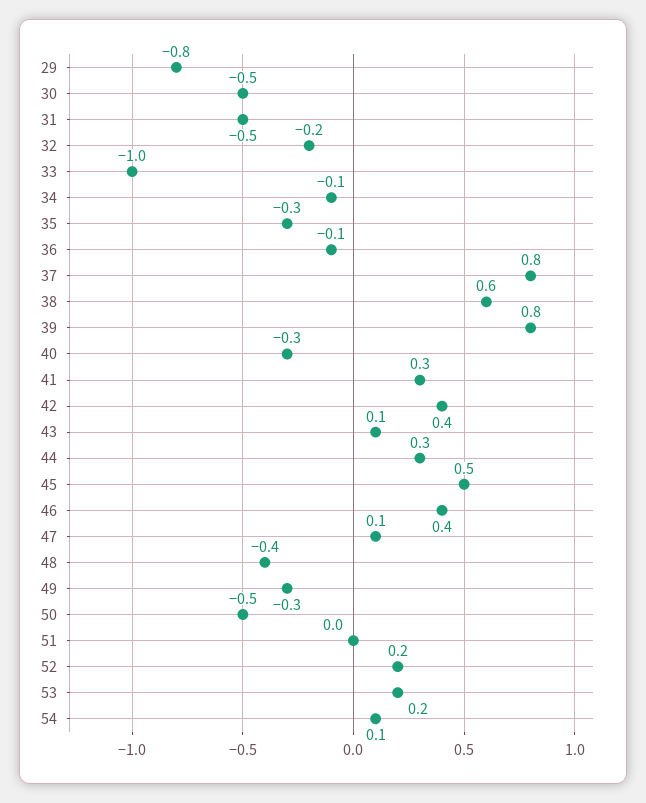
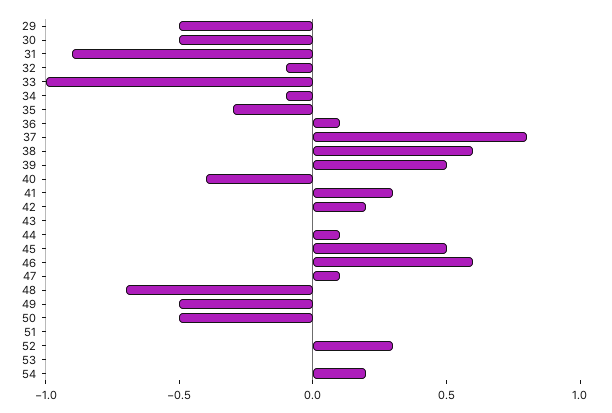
  {
-   "29": -0.8,
+   "29": -0.5,
    "30": -0.5,
-   "31": -0.5,
+   "31": -0.9,
-   "32": -0.2,
+   "32": -0.1,
    "33": -1,
    "34": -0.1,
    "35": -0.3,
-   "36": -0.1,
+   "36": 0.1,
    "37": 0.8,
    "38": 0.6,
-   "39": 0.8,
+   "39": 0.5,
-   "40": -0.3,
+   "40": -0.4,
    "41": 0.3,
-   "42": 0.4,
+   "42": 0.2,
-   "43": 0.1,
+   "43": 0,
-   "44": 0.3,
+   "44": 0.1,
    "45": 0.5,
-   "46": 0.4,
+   "46": 0.6,
    "47": 0.1,
-   "48": -0.4,
+   "48": -0.7,
-   "49": -0.3,
+   "49": -0.5,
    "50": -0.5,
    "51": 0,
-   "52": 0.2,
+   "52": 0.3,
-   "53": 0.2,
+   "53": 0,
-   "54": 0.1
+   "54": 0.2
  }

